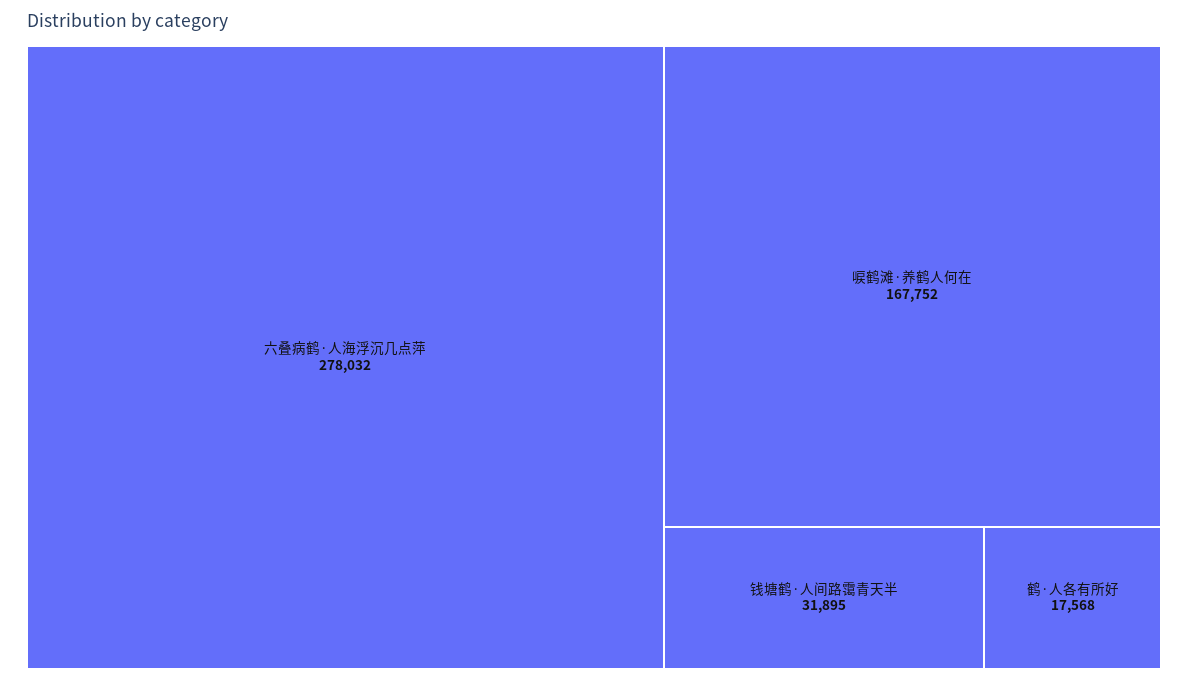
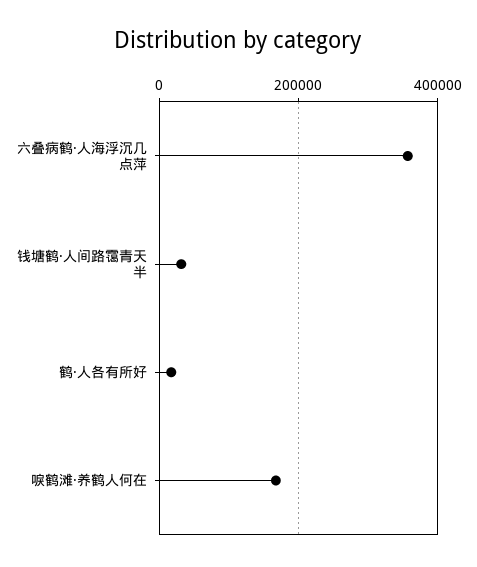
  {
-   "六叠病鹤·人海浮沉几点萍": 278032,
+   "六叠病鹤·人海浮沉几点萍": 360000,
    "唳鹤滩·养鹤人何在": 167752,
    "钱塘鹤·人间路霭青天半": 31895,
    "鹤·人各有所好": 17568
  }

